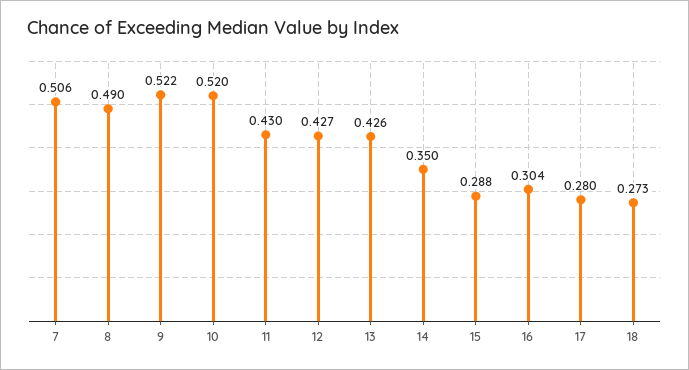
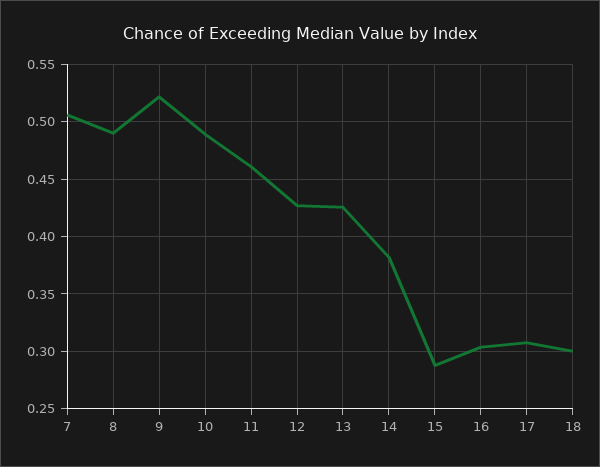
  {
    "7": 0.506,
    "8": 0.49,
    "9": 0.522,
-   "10": 0.52,
+   "10": 0.49,
-   "11": 0.43,
+   "11": 0.46,
    "12": 0.427,
    "13": 0.426,
-   "14": 0.35,
+   "14": 0.38,
    "15": 0.288,
    "16": 0.304,
-   "17": 0.28,
+   "17": 0.31,
-   "18": 0.273
+   "18": 0.3
  }

